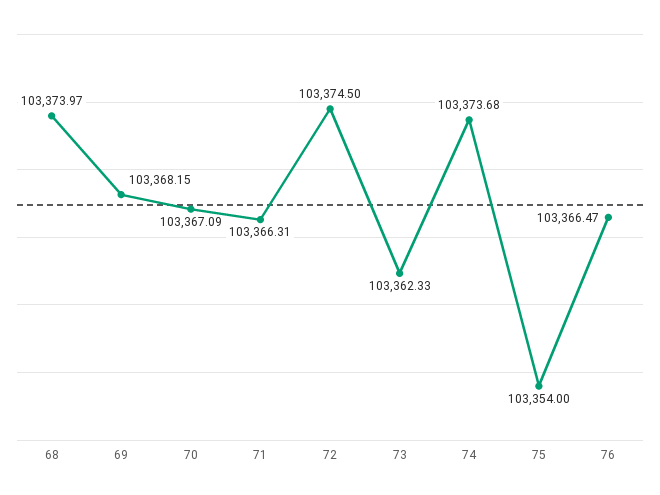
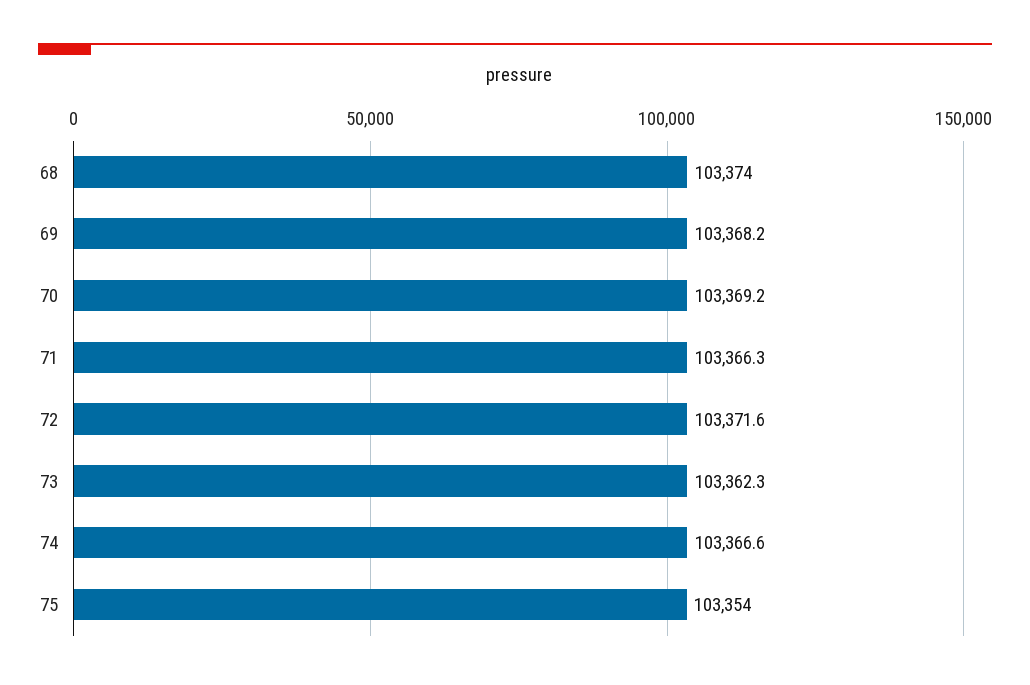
  {
    "68": 103373.97,
    "69": 103368.15,
-   "70": 103367.09,
+   "70": 103369.2,
    "71": 103366.31,
-   "72": 103374.5,
+   "72": 103371.6,
    "73": 103362.33,
-   "74": 103373.68,
+   "74": 103366.6,
-   "75": 103354,
+   "75": 103354
-   "76": 103366.47
  }

